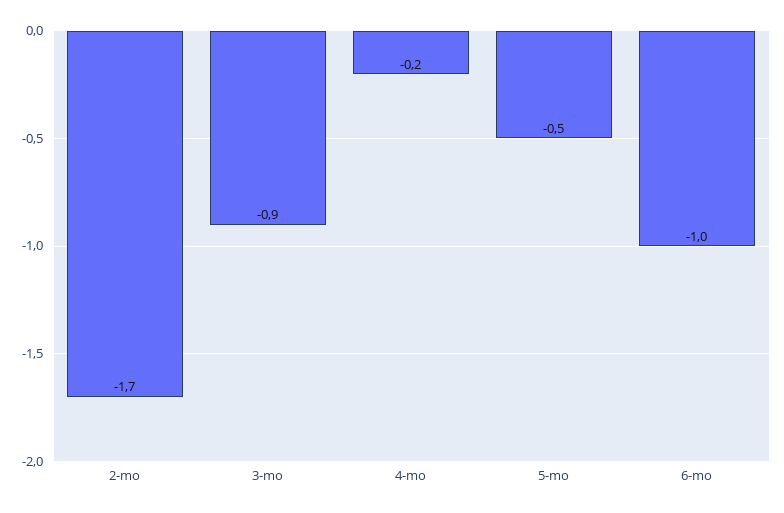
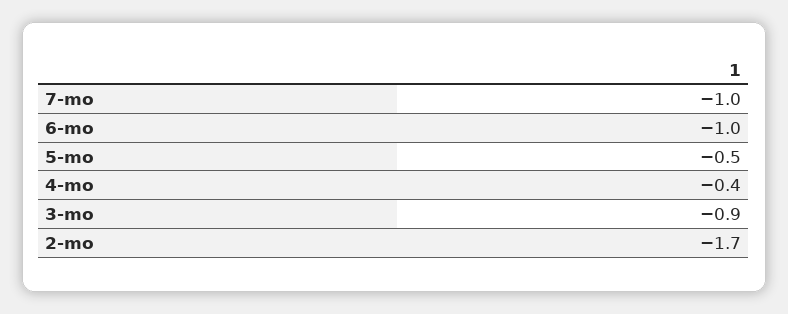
  {
    "2-mo": -1.7,
    "3-mo": -0.9,
-   "4-mo": -0.2,
+   "4-mo": -0.4,
    "5-mo": -0.5,
-   "6-mo": -1
+   "6-mo": -1,
+   "7-mo": -1
  }

